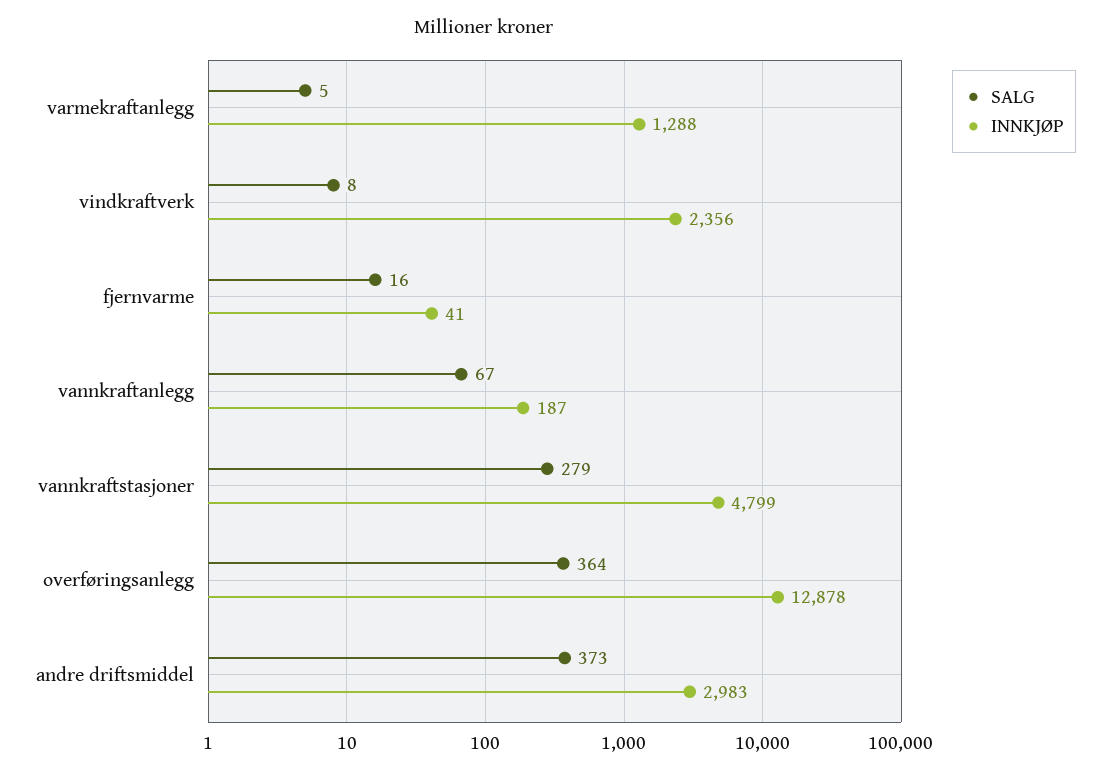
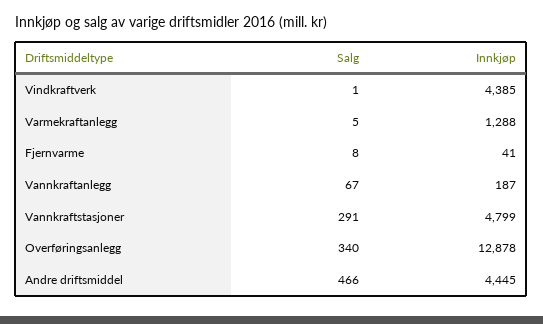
  {
    "SALG": {
      "varmekraftanlegg": 5,
-     "vindkraftverk": 8,
+     "vindkraftverk": 1,
-     "fjernvarme": 16,
+     "fjernvarme": 8,
      "vannkraftanlegg": 67,
-     "vannkraftstasjoner": 279,
+     "vannkraftstasjoner": 291,
-     "overføringsanlegg": 364,
+     "overføringsanlegg": 340,
-     "andre driftsmiddel": 373
+     "andre driftsmiddel": 466
    },
    "INNKJØP": {
      "varmekraftanlegg": 1288,
-     "vindkraftverk": 2356,
+     "vindkraftverk": 4385,
      "fjernvarme": 41,
      "vannkraftanlegg": 187,
      "vannkraftstasjoner": 4799,
      "overføringsanlegg": 12878,
-     "andre driftsmiddel": 2983
+     "andre driftsmiddel": 4445
    }
  }

